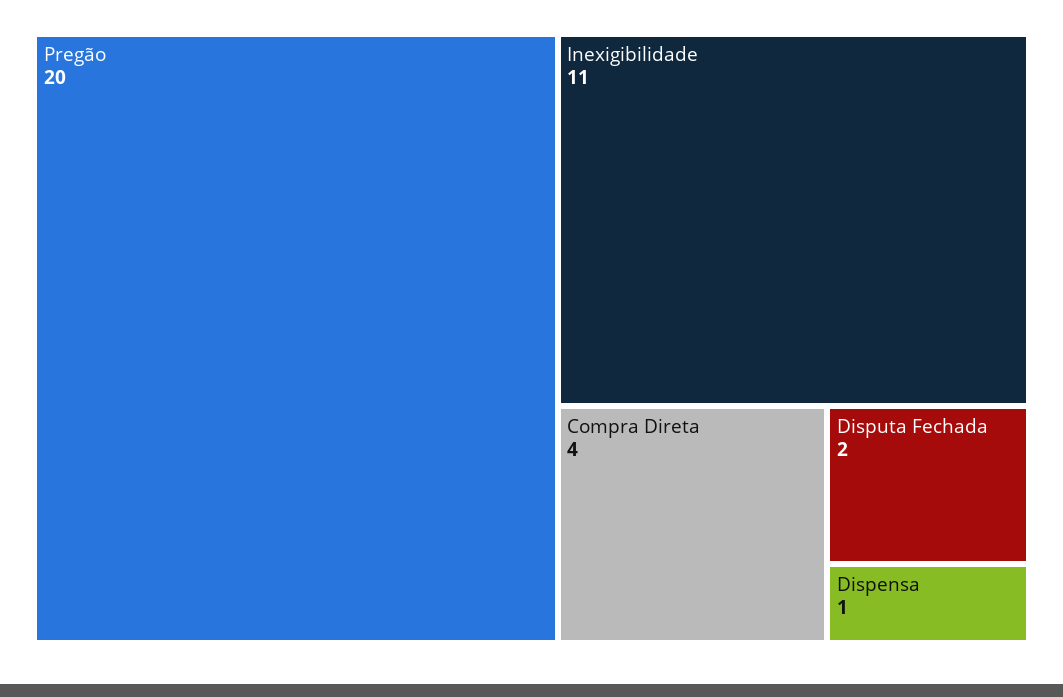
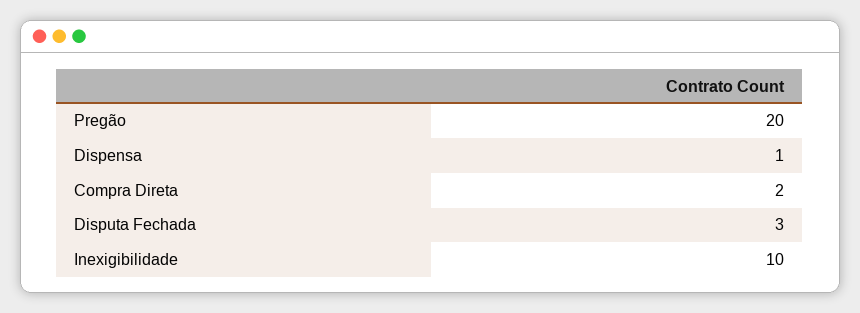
  {
    "Pregão": 20,
-   "Inexigibilidade": 11,
+   "Inexigibilidade": 10,
-   "Compra Direta": 4,
+   "Compra Direta": 2,
-   "Disputa Fechada": 2,
+   "Disputa Fechada": 3,
    "Dispensa": 1
  }

